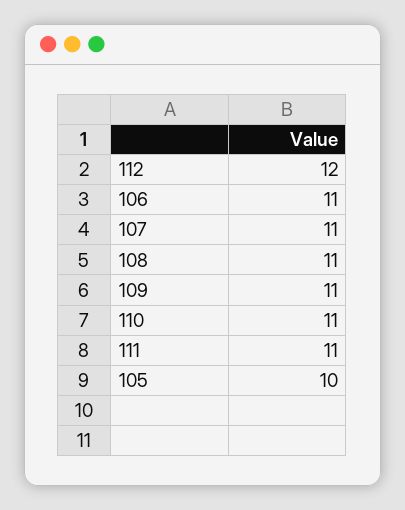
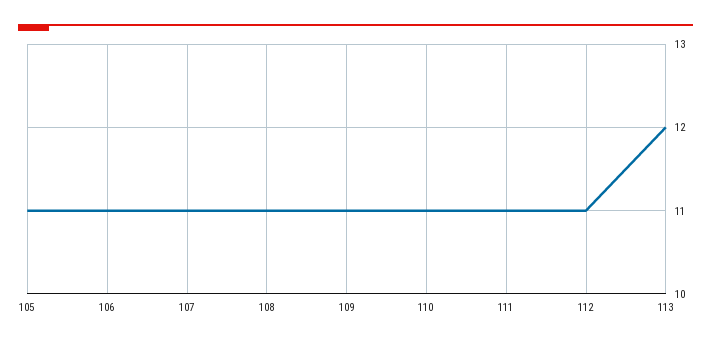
  {
-   "112": 12,
+   "112": 11,
    "106": 11,
    "107": 11,
    "108": 11,
    "109": 11,
    "110": 11,
    "111": 11,
-   "105": 10
+   "105": 11,
+   "113": 12
  }

